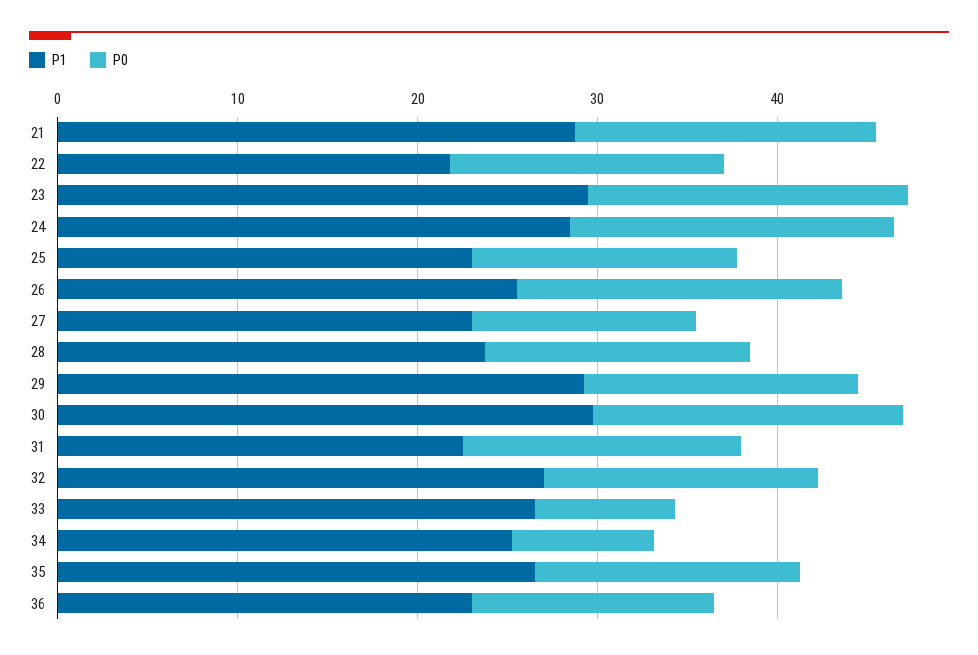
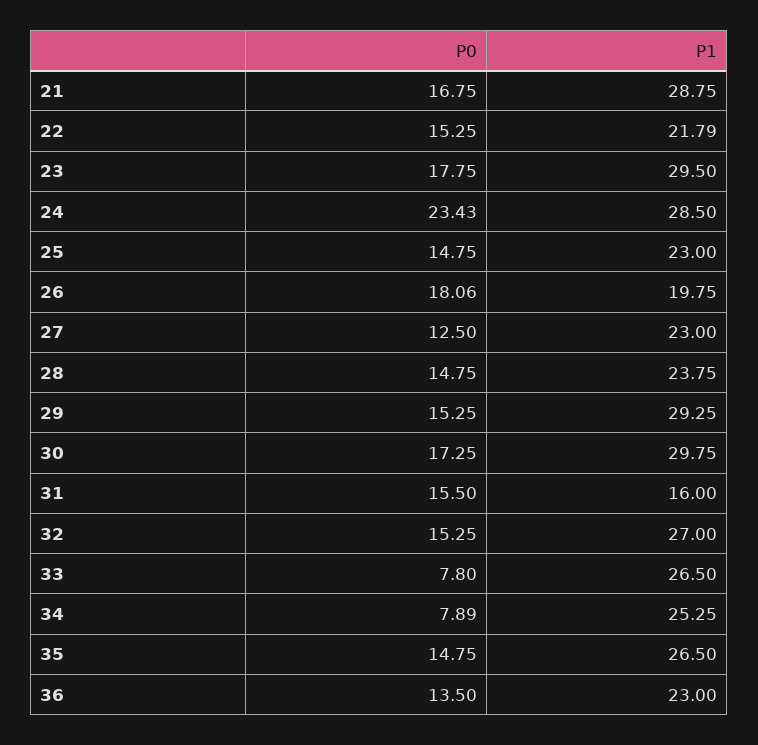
  {
    "P1": {
      "21": 28.75,
      "22": 21.79,
      "23": 29.5,
      "24": 28.5,
      "25": 23,
-     "26": 26,
+     "26": 19.75,
      "27": 23,
      "28": 23.75,
      "29": 29.25,
      "30": 29.75,
-     "31": 22,
+     "31": 16,
      "32": 27,
      "33": 26.5,
      "34": 25.25,
      "35": 26.5,
      "36": 23
    },
    "P0": {
      "21": 16.75,
      "22": 15.25,
      "23": 17.75,
-     "24": 18,
+     "24": 23.43,
      "25": 14.75,
      "26": 18.06,
      "27": 12.5,
      "28": 14.75,
      "29": 15.25,
      "30": 17.25,
      "31": 15.5,
      "32": 15.25,
      "33": 7.8,
      "34": 7.89,
      "35": 14.75,
      "36": 13.5
    }
  }

